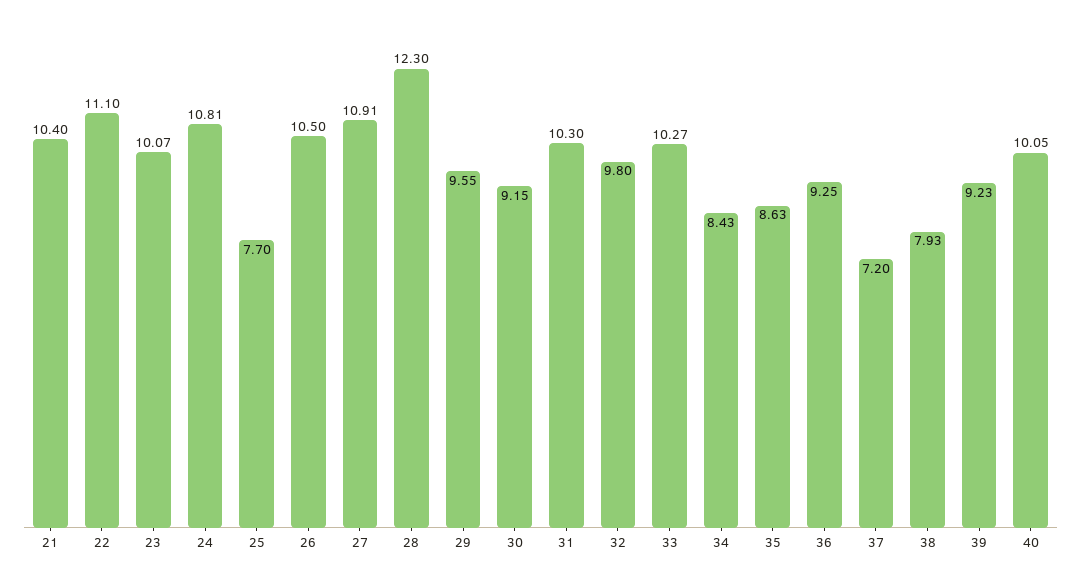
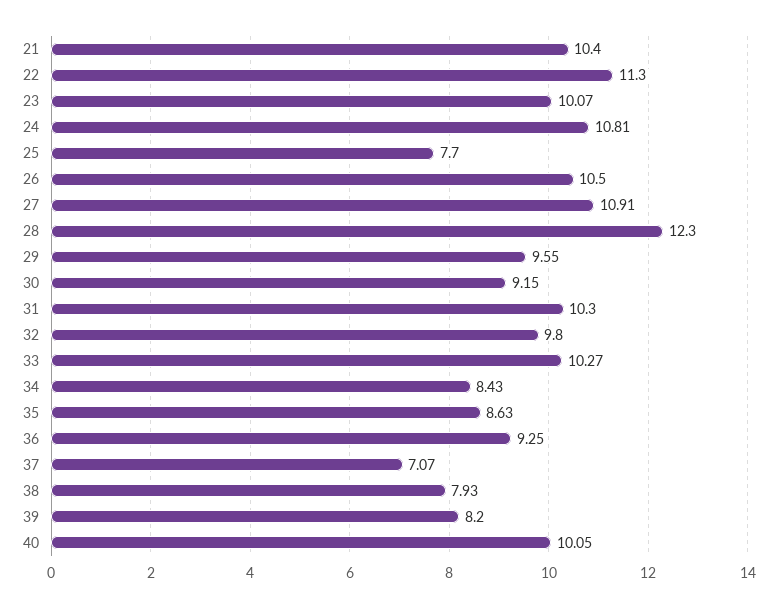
  {
    "21": 10.4,
-   "22": 11.1,
+   "22": 11.3,
    "23": 10.07,
    "24": 10.81,
    "25": 7.7,
    "26": 10.5,
    "27": 10.91,
    "28": 12.3,
    "29": 9.55,
    "30": 9.15,
    "31": 10.3,
    "32": 9.8,
    "33": 10.27,
    "34": 8.43,
    "35": 8.63,
    "36": 9.25,
-   "37": 7.2,
+   "37": 7.07,
    "38": 7.93,
-   "39": 9.23,
+   "39": 8.2,
    "40": 10.05
  }

